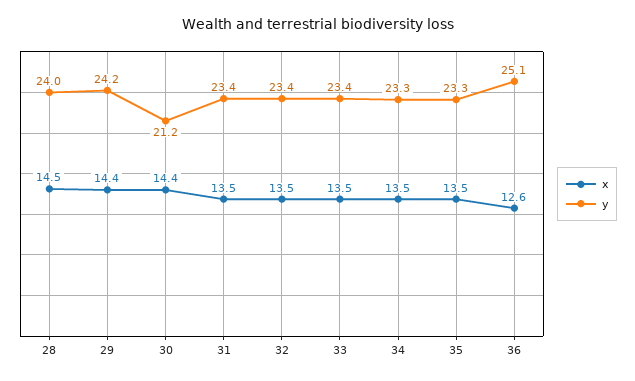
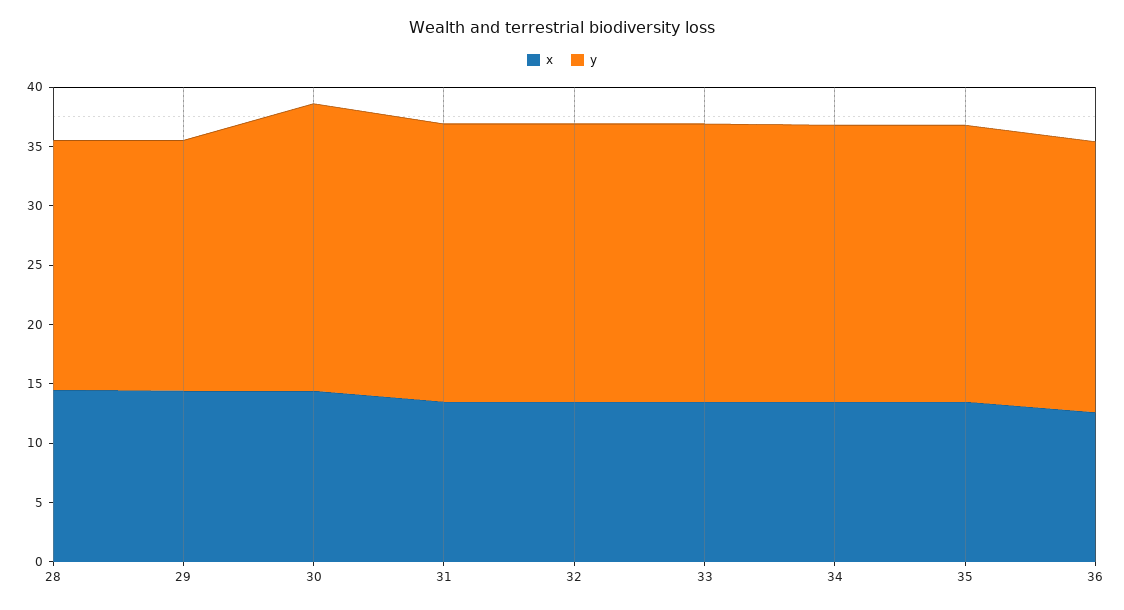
  {
    "x": {
      "28": 14.5,
      "29": 14.4,
      "30": 14.4,
      "31": 13.5,
      "32": 13.5,
      "33": 13.5,
      "34": 13.5,
      "35": 13.5,
      "36": 12.6
    },
    "y": {
-     "28": 24,
+     "28": 21,
-     "29": 24.2,
+     "29": 21,
-     "30": 21.2,
+     "30": 24,
      "31": 23.4,
      "32": 23.4,
      "33": 23.4,
      "34": 23.3,
      "35": 23.3,
-     "36": 25.1
+     "36": 23
    }
  }

